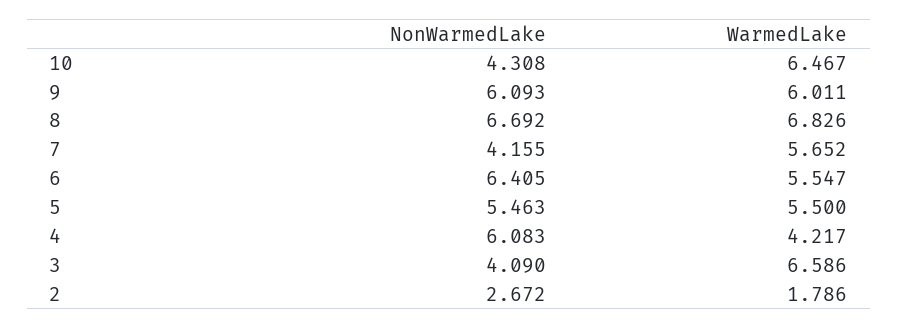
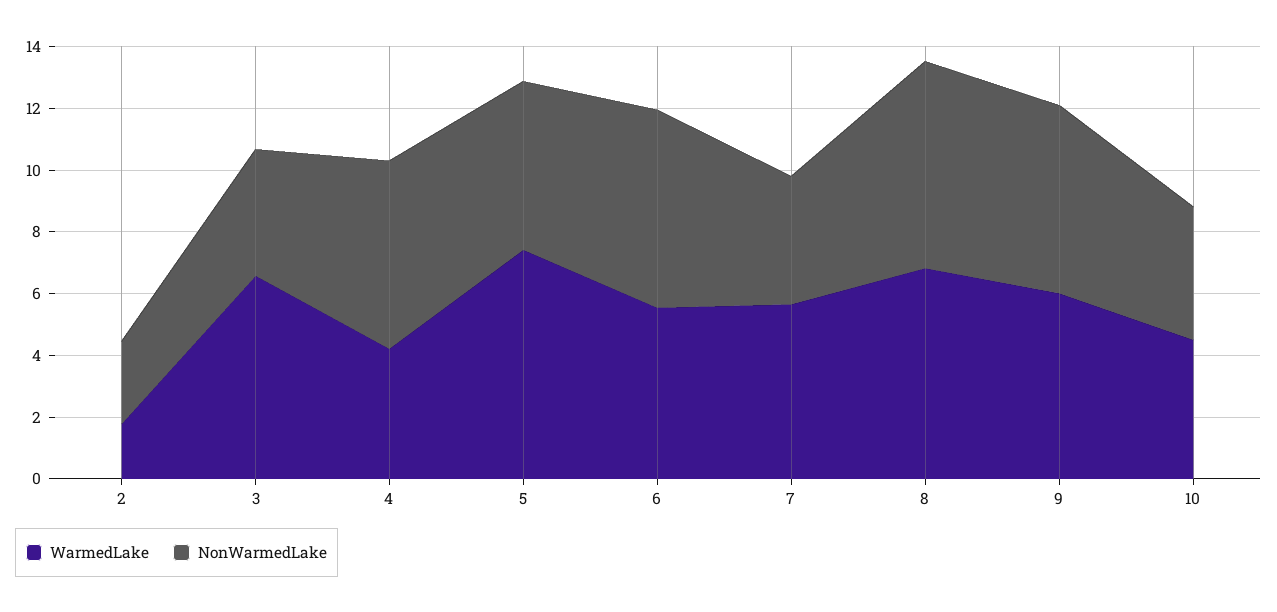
  {
    "NonWarmedLake": {
      "10": 4.308,
      "9": 6.093,
      "8": 6.692,
      "7": 4.155,
      "6": 6.405,
      "5": 5.463,
      "4": 6.083,
      "3": 4.09,
      "2": 2.672
    },
    "WarmedLake": {
-     "10": 6.467,
+     "10": 4.5,
      "9": 6.011,
      "8": 6.826,
      "7": 5.652,
      "6": 5.547,
-     "5": 5.5,
+     "5": 7.5,
      "4": 4.217,
      "3": 6.586,
      "2": 1.786
    }
  }

